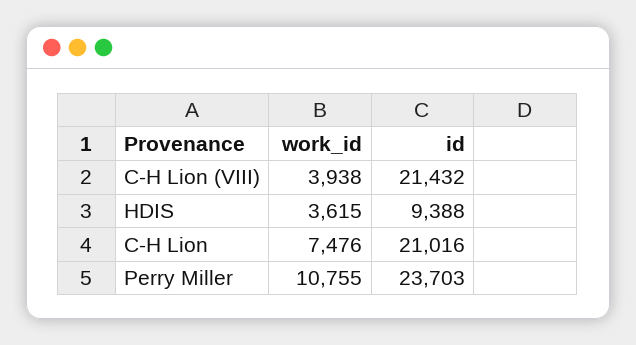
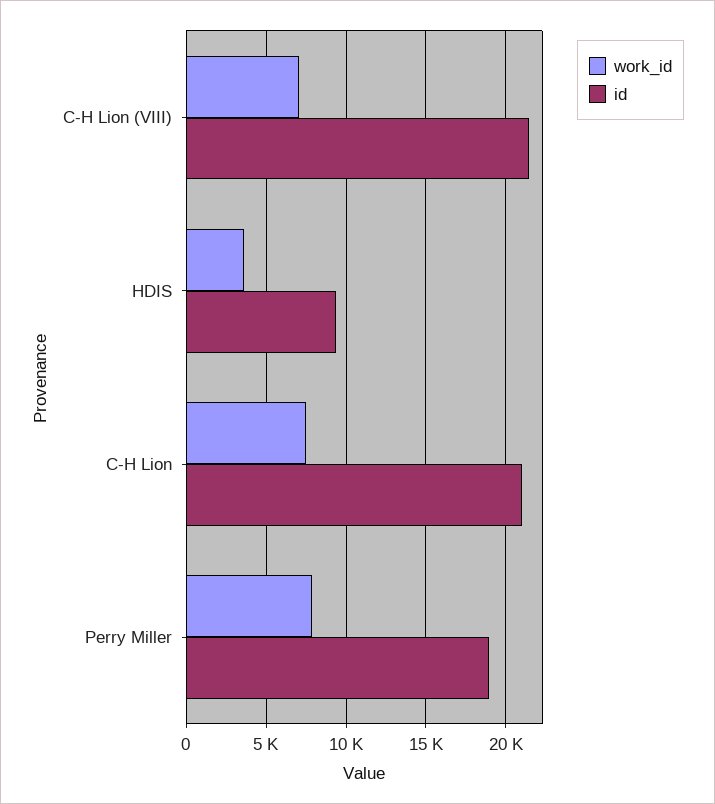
  {
    "work_id": {
-     "C-H Lion (VIII)": 3938,
+     "C-H Lion (VIII)": 7000,
      "HDIS": 3615,
      "C-H Lion": 7476,
-     "Perry Miller": 10755
+     "Perry Miller": 8000
    },
    "id": {
      "C-H Lion (VIII)": 21432,
      "HDIS": 9388,
      "C-H Lion": 21016,
-     "Perry Miller": 23703
+     "Perry Miller": 19000
    }
  }

